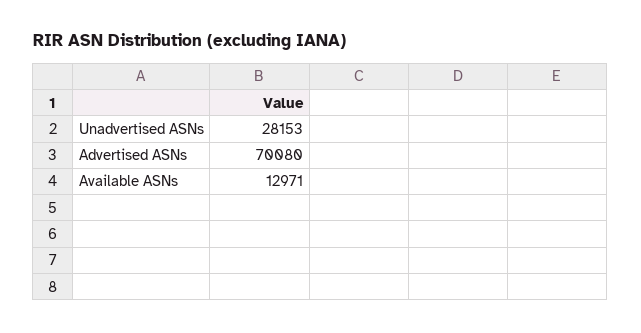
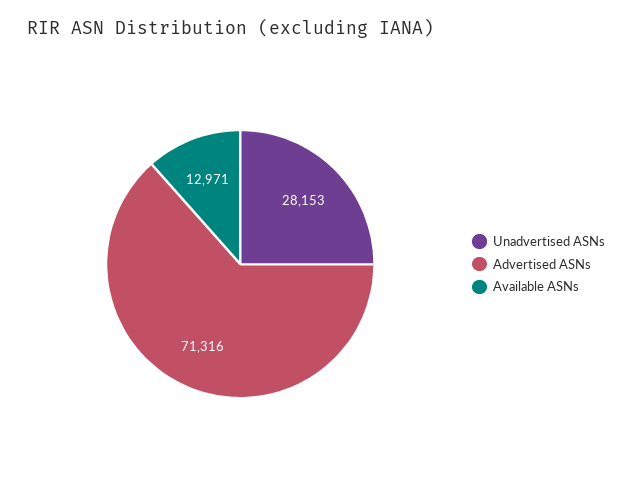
  {
    "Unadvertised ASNs": 28153,
-   "Advertised ASNs": 70080,
+   "Advertised ASNs": 71316,
    "Available ASNs": 12971
  }

